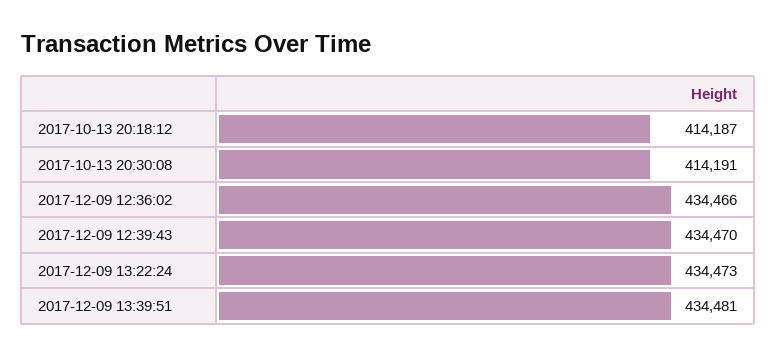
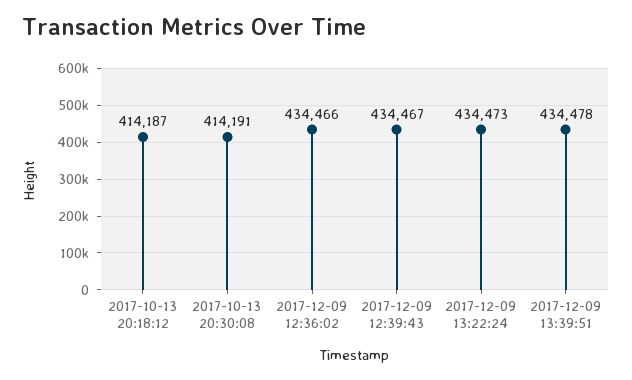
  {
    "2017-10-13 20:18:12": 414187,
    "2017-10-13 20:30:08": 414191,
    "2017-12-09 12:36:02": 434466,
-   "2017-12-09 12:39:43": 434470,
+   "2017-12-09 12:39:43": 434467,
    "2017-12-09 13:22:24": 434473,
-   "2017-12-09 13:39:51": 434481
+   "2017-12-09 13:39:51": 434478
  }

